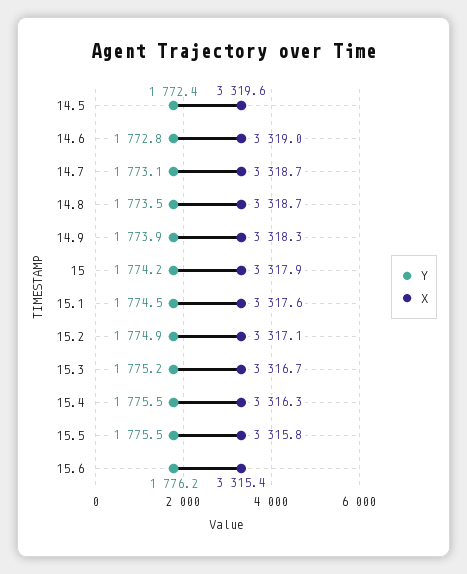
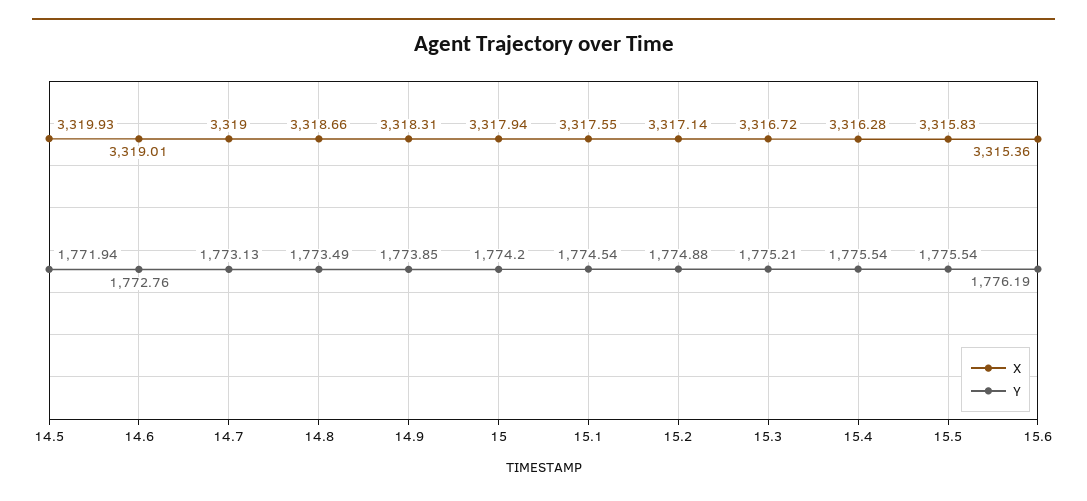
  {
    "Y": {
-     "14.5": 1772.4,
+     "14.5": 1771.94,
      "14.6": 1772.76,
      "14.7": 1773.13,
      "14.8": 1773.49,
      "14.9": 1773.85,
      "15": 1774.2,
      "15.1": 1774.54,
      "15.2": 1774.88,
      "15.3": 1775.21,
      "15.4": 1775.54,
      "15.5": 1775.54,
      "15.6": 1776.19
    },
    "X": {
-     "14.5": 3319.6,
+     "14.5": 3319.93,
      "14.6": 3319.01,
-     "14.7": 3318.7,
+     "14.7": 3319,
      "14.8": 3318.66,
      "14.9": 3318.31,
      "15": 3317.94,
      "15.1": 3317.55,
      "15.2": 3317.14,
      "15.3": 3316.72,
      "15.4": 3316.28,
      "15.5": 3315.83,
      "15.6": 3315.36
    }
  }

